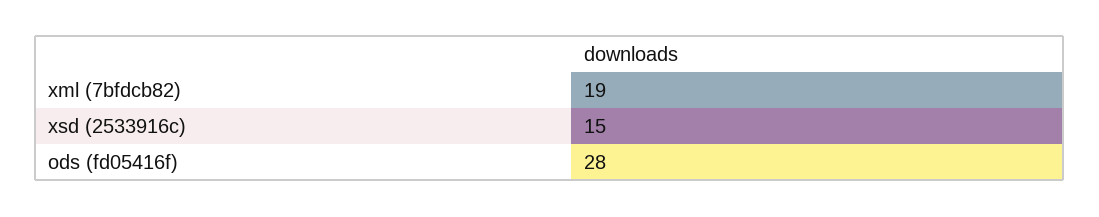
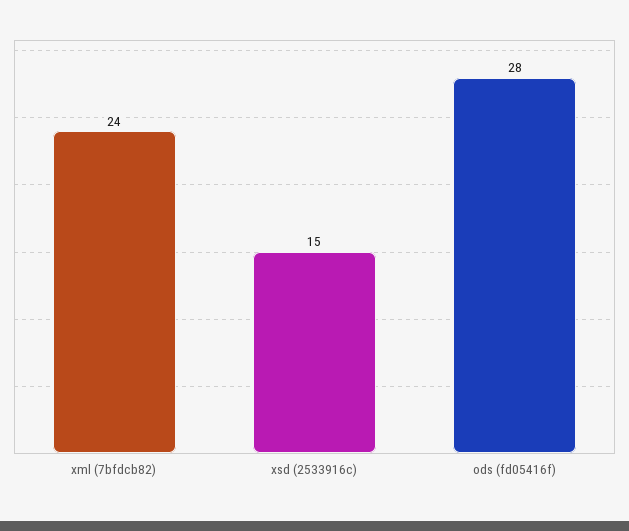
  {
-   "xml (7bfdcb82)": 19,
+   "xml (7bfdcb82)": 24,
    "xsd (2533916c)": 15,
    "ods (fd05416f)": 28
  }

